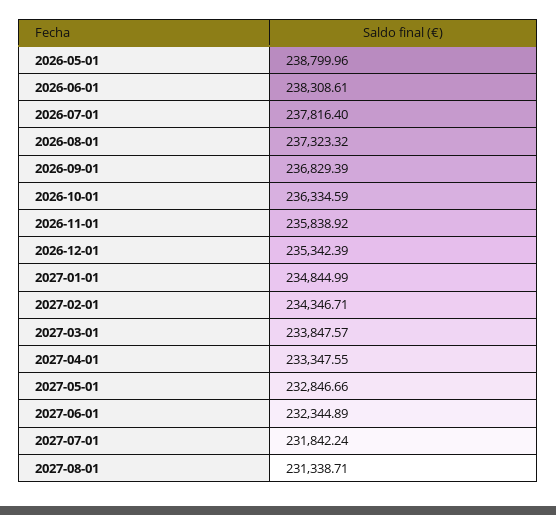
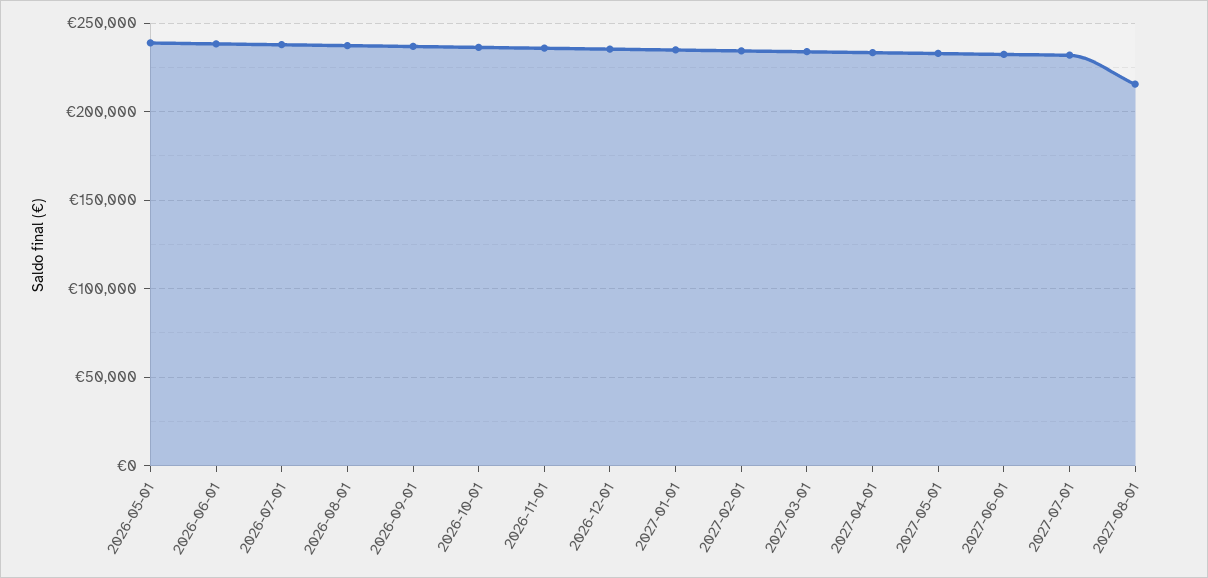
  {
    "2026-05-01": 238799.96,
    "2026-06-01": 238308.61,
    "2026-07-01": 237816.4,
    "2026-08-01": 237323.32,
    "2026-09-01": 236829.39,
    "2026-10-01": 236334.59,
    "2026-11-01": 235838.92,
    "2026-12-01": 235342.39,
    "2027-01-01": 234844.99,
    "2027-02-01": 234346.71,
    "2027-03-01": 233847.57,
    "2027-04-01": 233347.55,
    "2027-05-01": 232846.66,
    "2027-06-01": 232344.89,
    "2027-07-01": 231842.24,
-   "2027-08-01": 231338.71
+   "2027-08-01": 215000
  }

